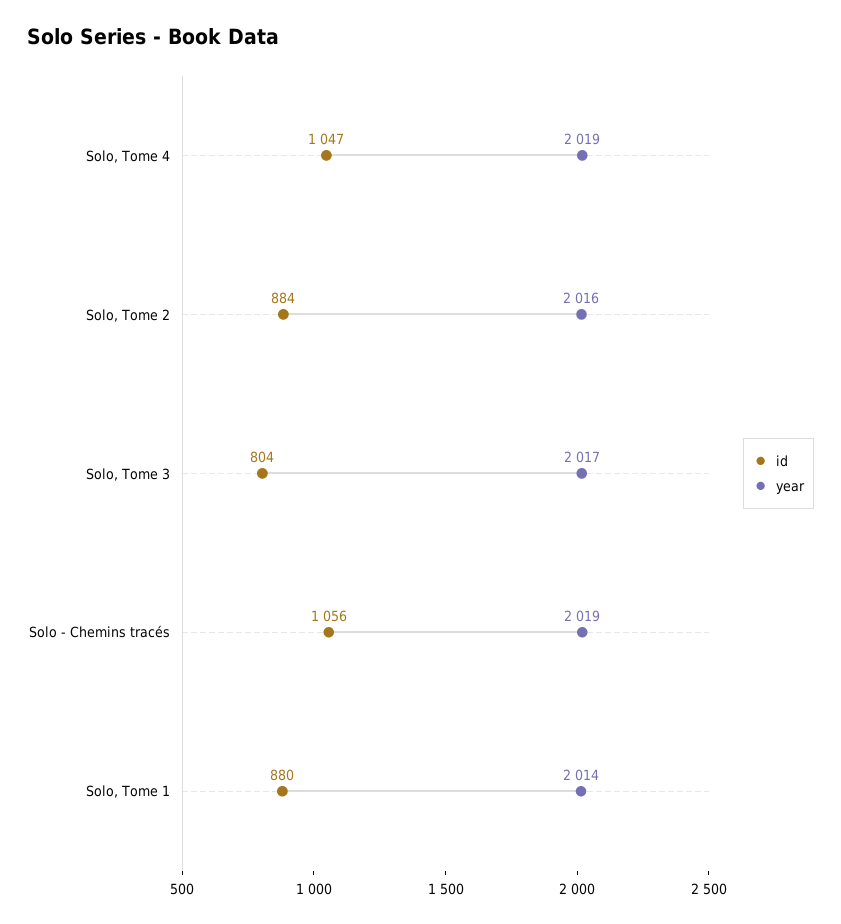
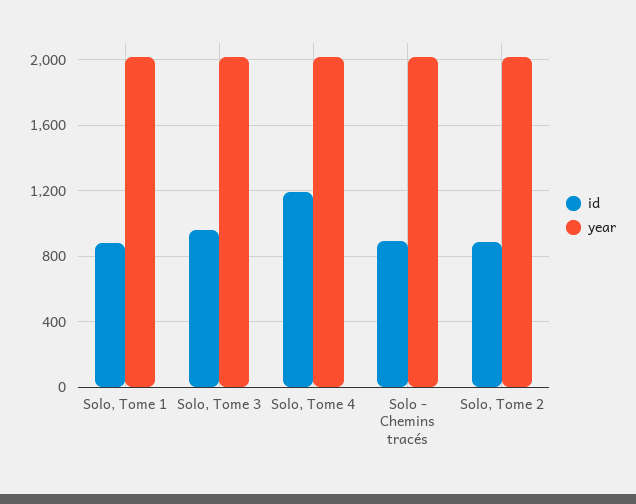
  {
    "id": {
-     "Solo, Tome 4": 1047,
+     "Solo, Tome 4": 1200,
      "Solo, Tome 2": 884,
-     "Solo, Tome 3": 804,
+     "Solo, Tome 3": 950,
-     "Solo - Chemins tracés": 1056,
+     "Solo - Chemins tracés": 900,
      "Solo, Tome 1": 880
    },
    "year": {
      "Solo, Tome 4": 2019,
      "Solo, Tome 2": 2016,
      "Solo, Tome 3": 2017,
      "Solo - Chemins tracés": 2019,
      "Solo, Tome 1": 2014
    }
  }

